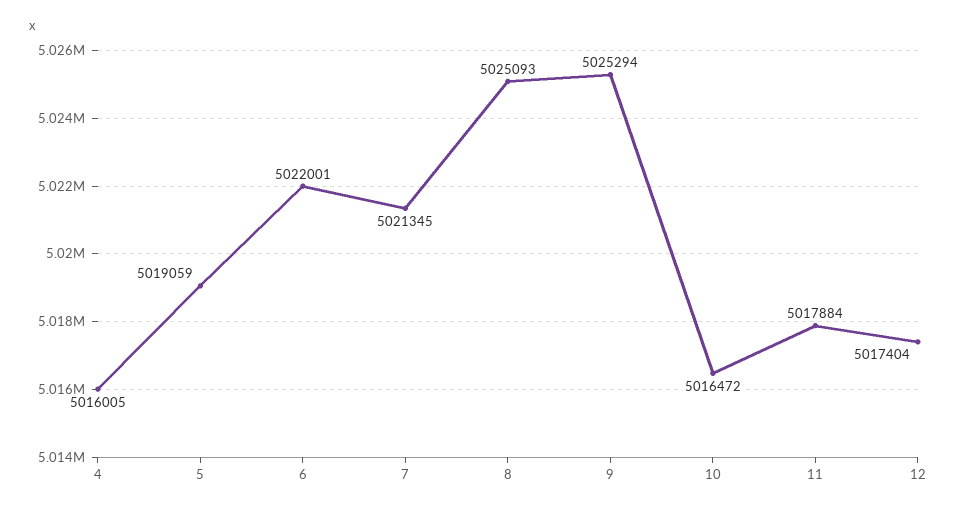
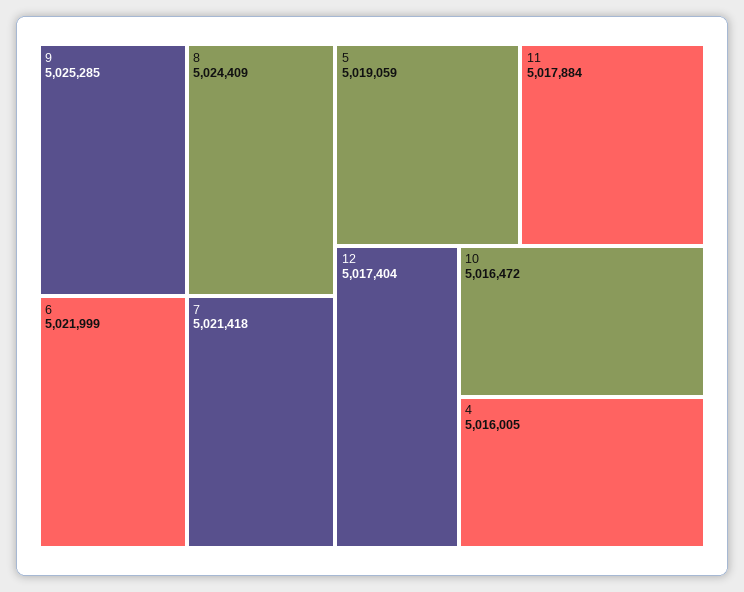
  {
    "4": 5016005,
    "5": 5019059,
-   "6": 5022001,
+   "6": 5021999,
-   "7": 5021345,
+   "7": 5021418,
-   "8": 5025093,
+   "8": 5024409,
-   "9": 5025294,
+   "9": 5025285,
    "10": 5016472,
    "11": 5017884,
    "12": 5017404
  }

